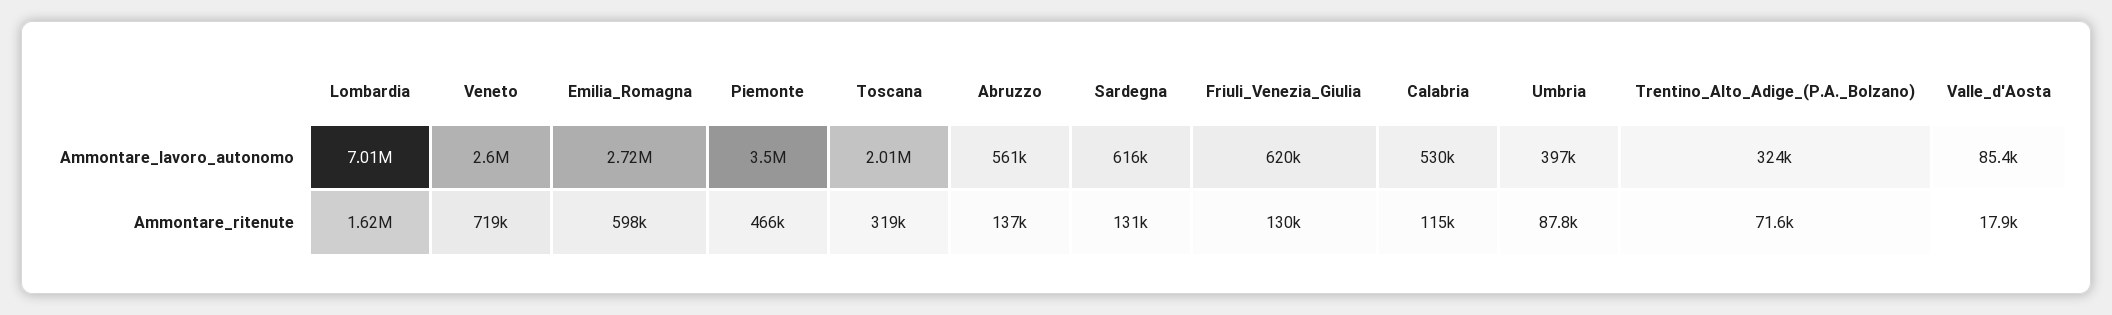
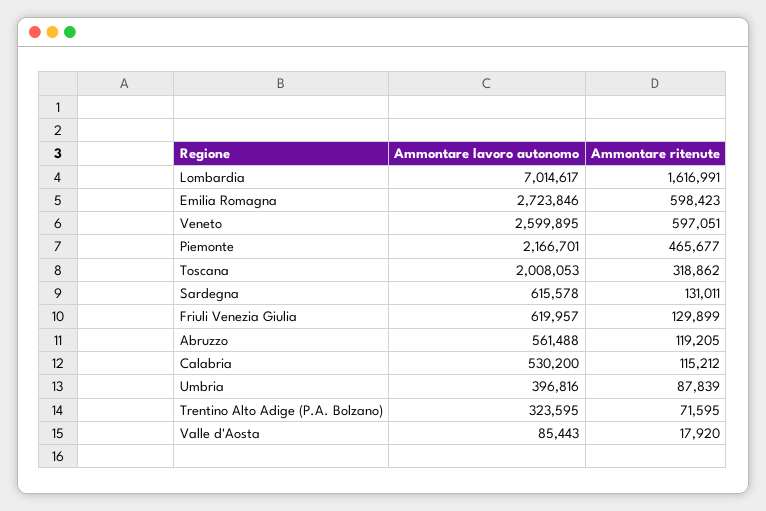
  {
    "Lombardia": {
      "Ammontare_lavoro_autonomo": 7014617,
      "Ammontare_ritenute": 1616991
    },
    "Veneto": {
      "Ammontare_lavoro_autonomo": 2599895,
-     "Ammontare_ritenute": 719000
+     "Ammontare_ritenute": 597051
    },
    "Emilia_Romagna": {
      "Ammontare_lavoro_autonomo": 2723846,
      "Ammontare_ritenute": 598423
    },
    "Piemonte": {
-     "Ammontare_lavoro_autonomo": 3500000,
+     "Ammontare_lavoro_autonomo": 2166701,
      "Ammontare_ritenute": 465677
    },
    "Toscana": {
      "Ammontare_lavoro_autonomo": 2008053,
      "Ammontare_ritenute": 318862
    },
    "Abruzzo": {
      "Ammontare_lavoro_autonomo": 561488,
-     "Ammontare_ritenute": 137000
+     "Ammontare_ritenute": 119205
    },
    "Sardegna": {
      "Ammontare_lavoro_autonomo": 615578,
      "Ammontare_ritenute": 131011
    },
    "Friuli_Venezia_Giulia": {
      "Ammontare_lavoro_autonomo": 619957,
      "Ammontare_ritenute": 129899
    },
    "Calabria": {
      "Ammontare_lavoro_autonomo": 530200,
      "Ammontare_ritenute": 115212
    },
    "Umbria": {
      "Ammontare_lavoro_autonomo": 396816,
      "Ammontare_ritenute": 87839
    },
    "Trentino_Alto_Adige_(P.A._Bolzano)": {
      "Ammontare_lavoro_autonomo": 323595,
      "Ammontare_ritenute": 71595
    },
    "Valle_d'Aosta": {
      "Ammontare_lavoro_autonomo": 85443,
      "Ammontare_ritenute": 17920
    }
  }

